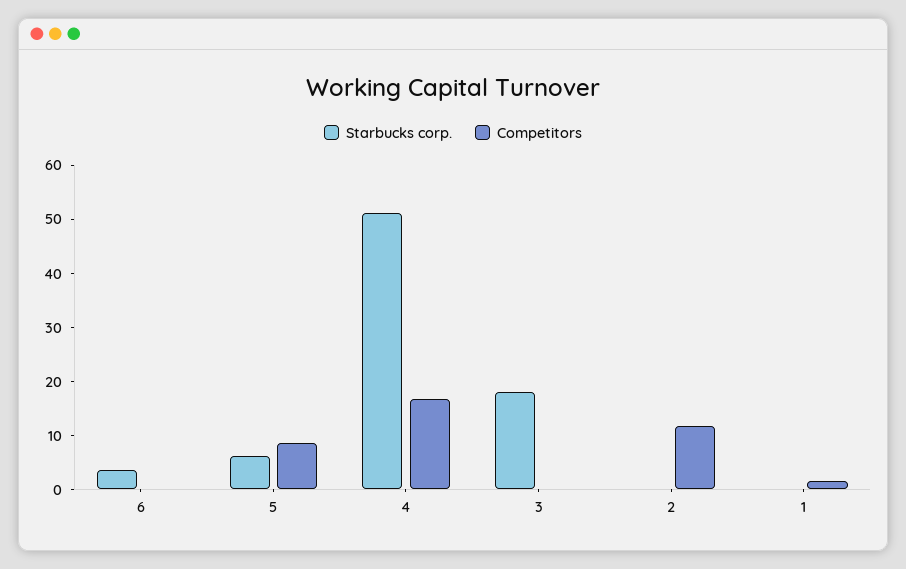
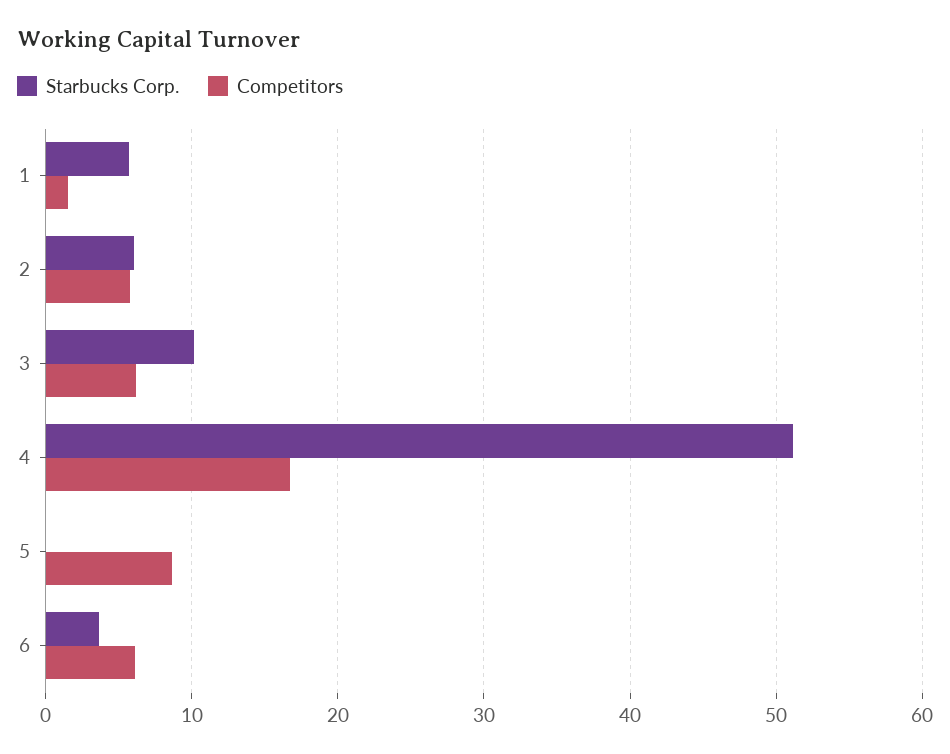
  {
    "Starbucks corp.": {
      "6": 4,
-     "5": 6,
+     "5": 0,
      "4": 51,
-     "3": 18,
+     "3": 10,
-     "2": 0,
+     "2": 6,
-     "1": 0
+     "1": 6
    },
    "Competitors": {
-     "6": 0,
+     "6": 6,
      "5": 9,
      "4": 17,
-     "3": 0,
+     "3": 6,
-     "2": 12,
+     "2": 6,
      "1": 2
    }
  }

